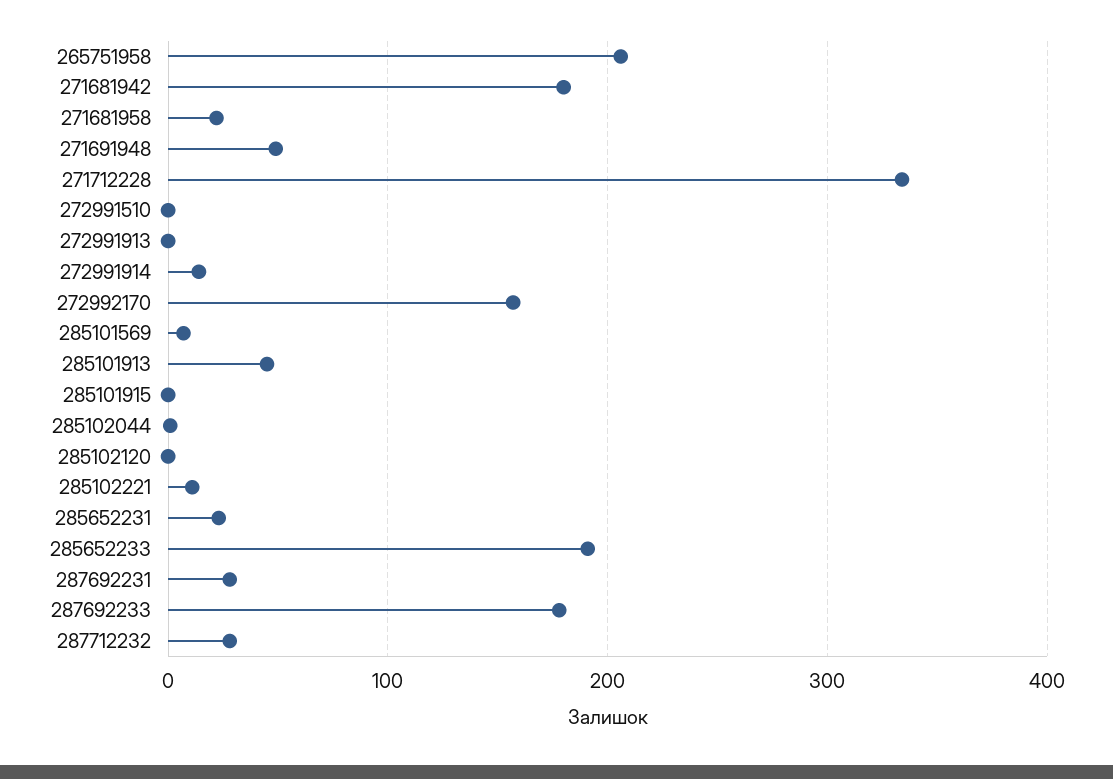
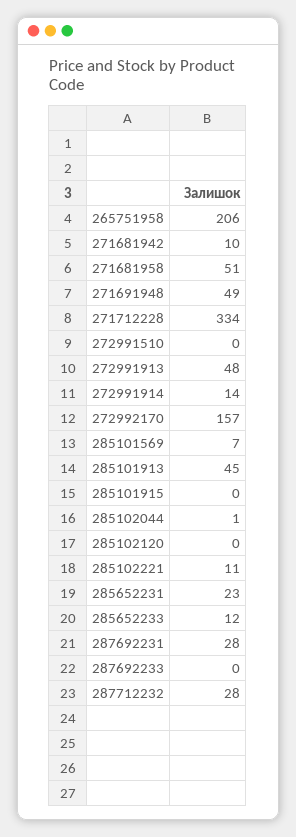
  {
    "265751958": 206,
-   "271681942": 180,
+   "271681942": 10,
-   "271681958": 20,
+   "271681958": 51,
    "271691948": 49,
    "271712228": 334,
    "272991510": 0,
-   "272991913": 0,
+   "272991913": 48,
    "272991914": 14,
    "272992170": 157,
    "285101569": 7,
    "285101913": 45,
    "285101915": 0,
    "285102044": 1,
    "285102120": 0,
    "285102221": 11,
    "285652231": 23,
-   "285652233": 190,
+   "285652233": 12,
    "287692231": 28,
-   "287692233": 180,
+   "287692233": 0,
    "287712232": 28
  }

